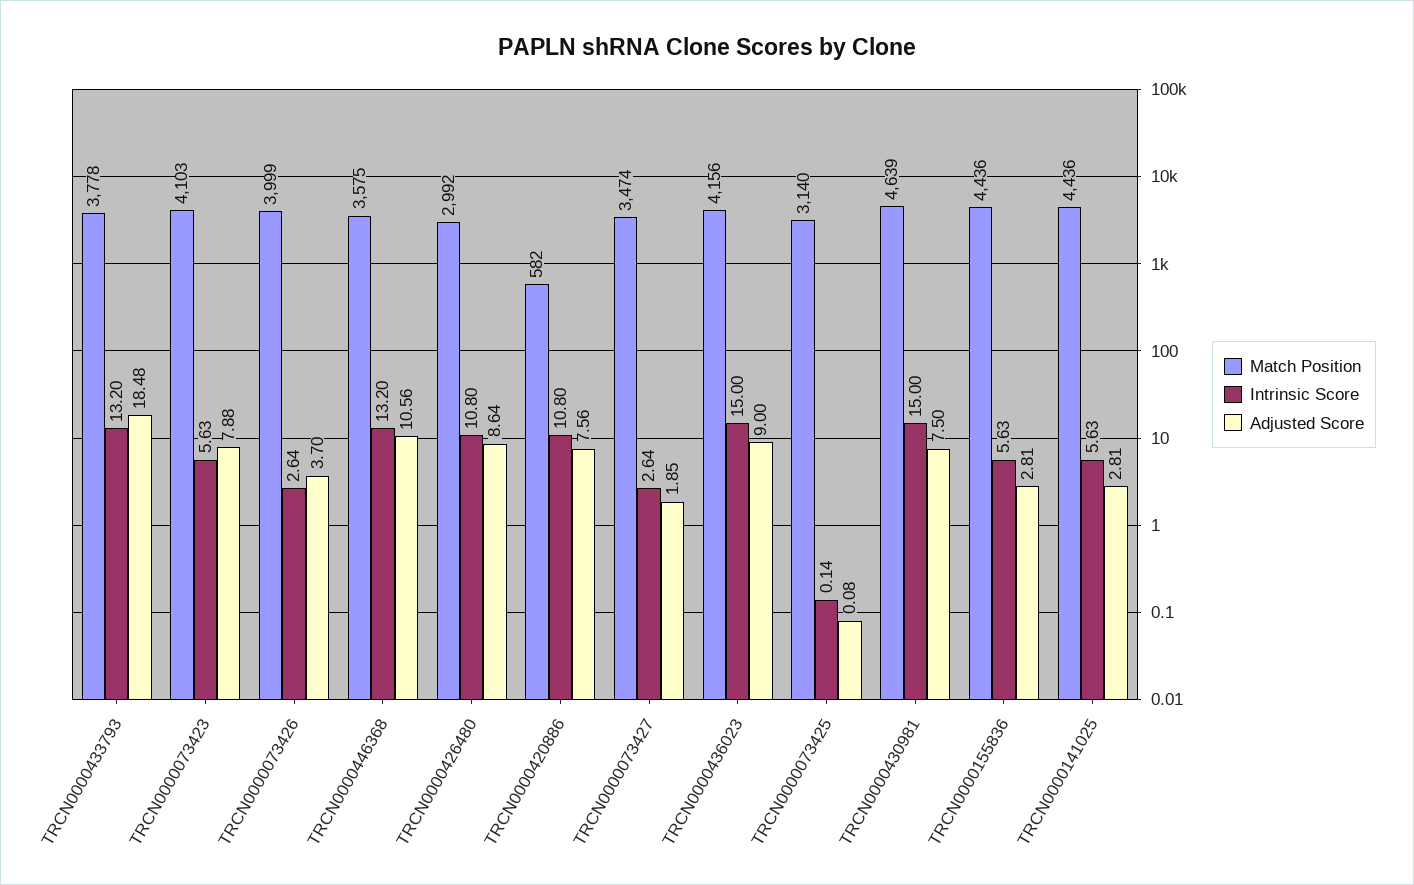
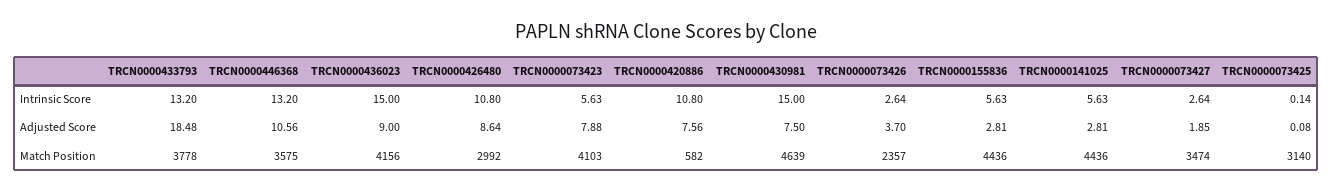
  {
    "Match Position": {
      "TRCN0000433793": 3778,
      "TRCN0000073423": 4103,
-     "TRCN0000073426": 3999,
+     "TRCN0000073426": 2357,
      "TRCN0000446368": 3575,
      "TRCN0000426480": 2992,
      "TRCN0000420886": 582,
      "TRCN0000073427": 3474,
      "TRCN0000436023": 4156,
      "TRCN0000073425": 3140,
      "TRCN0000430981": 4639,
      "TRCN0000155836": 4436,
      "TRCN0000141025": 4436
    },
    "Intrinsic Score": {
      "TRCN0000433793": 13.2,
      "TRCN0000073423": 5.63,
      "TRCN0000073426": 2.64,
      "TRCN0000446368": 13.2,
      "TRCN0000426480": 10.8,
      "TRCN0000420886": 10.8,
      "TRCN0000073427": 2.64,
      "TRCN0000436023": 15,
      "TRCN0000073425": 0.14,
      "TRCN0000430981": 15,
      "TRCN0000155836": 5.63,
      "TRCN0000141025": 5.63
    },
    "Adjusted Score": {
      "TRCN0000433793": 18.48,
      "TRCN0000073423": 7.88,
      "TRCN0000073426": 3.7,
      "TRCN0000446368": 10.56,
      "TRCN0000426480": 8.64,
      "TRCN0000420886": 7.56,
      "TRCN0000073427": 1.85,
      "TRCN0000436023": 9,
      "TRCN0000073425": 0.08,
      "TRCN0000430981": 7.5,
      "TRCN0000155836": 2.81,
      "TRCN0000141025": 2.81
    }
  }

